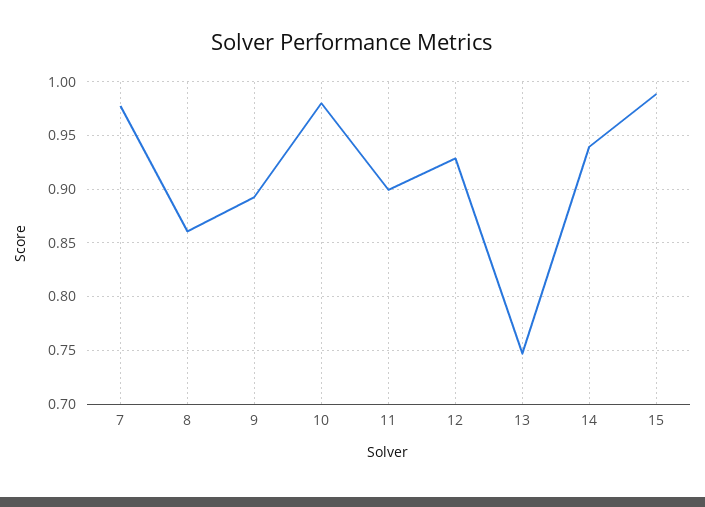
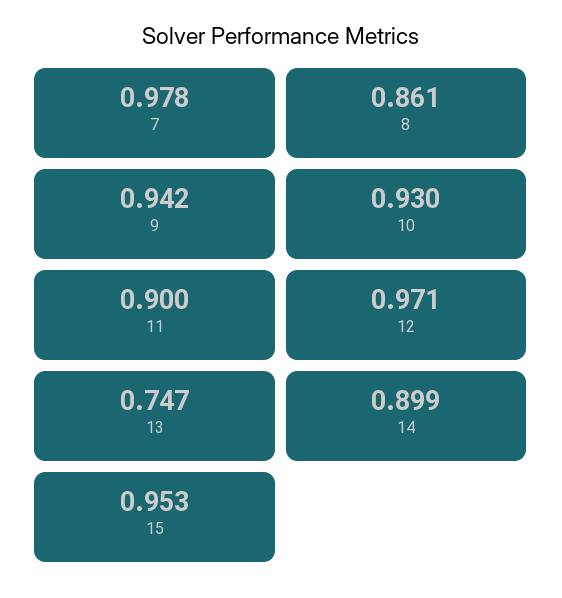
  {
    "7": 0.978,
    "8": 0.861,
-   "9": 0.89,
+   "9": 0.942,
-   "10": 0.98,
+   "10": 0.93,
    "11": 0.9,
-   "12": 0.93,
+   "12": 0.971,
    "13": 0.747,
-   "14": 0.94,
+   "14": 0.899,
-   "15": 0.99
+   "15": 0.953
  }

